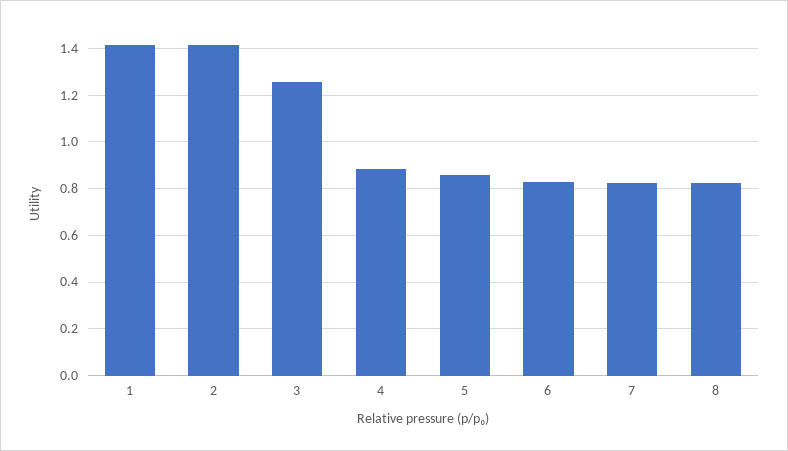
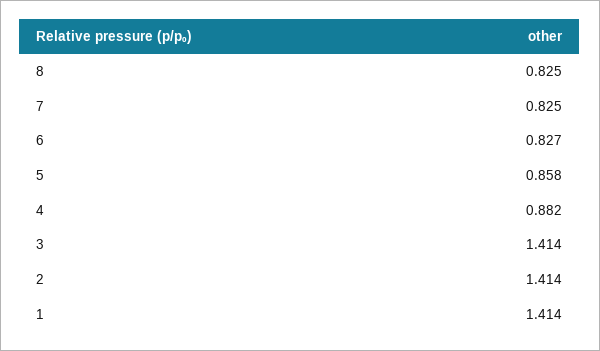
  {
    "1": 1.414,
    "2": 1.414,
-   "3": 1.25,
+   "3": 1.414,
    "4": 0.882,
    "5": 0.858,
    "6": 0.827,
    "7": 0.825,
    "8": 0.825
  }

